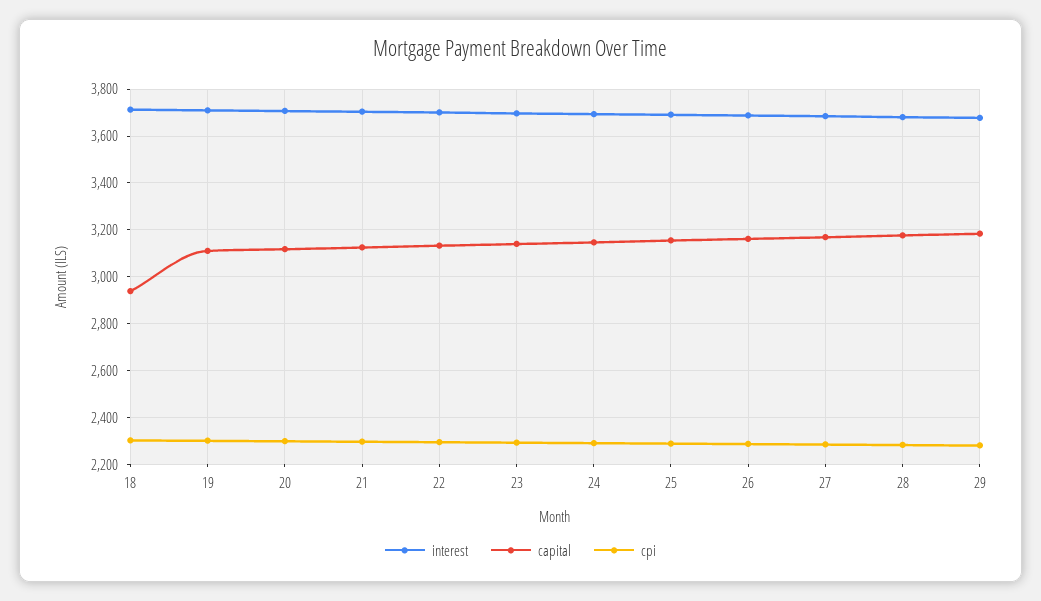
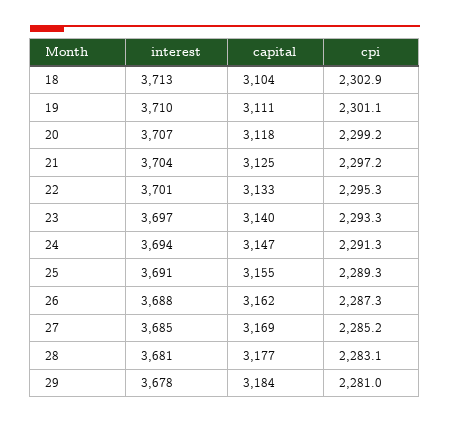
  {
    "interest": {
      "18": 3713,
      "19": 3710,
      "20": 3707,
      "21": 3704,
      "22": 3701,
      "23": 3697,
      "24": 3694,
      "25": 3691,
      "26": 3688,
      "27": 3685,
      "28": 3681,
      "29": 3678
    },
    "capital": {
-     "18": 2950,
+     "18": 3104,
      "19": 3111,
      "20": 3118,
      "21": 3125,
      "22": 3133,
      "23": 3140,
      "24": 3147,
      "25": 3155,
      "26": 3162,
      "27": 3169,
      "28": 3177,
      "29": 3184
    },
    "cpi": {
      "18": 2302.9,
      "19": 2301.1,
      "20": 2299.2,
      "21": 2297.2,
      "22": 2295.3,
      "23": 2293.3,
      "24": 2291.3,
      "25": 2289.3,
      "26": 2287.3,
      "27": 2285.2,
      "28": 2283.1,
      "29": 2281
    }
  }

